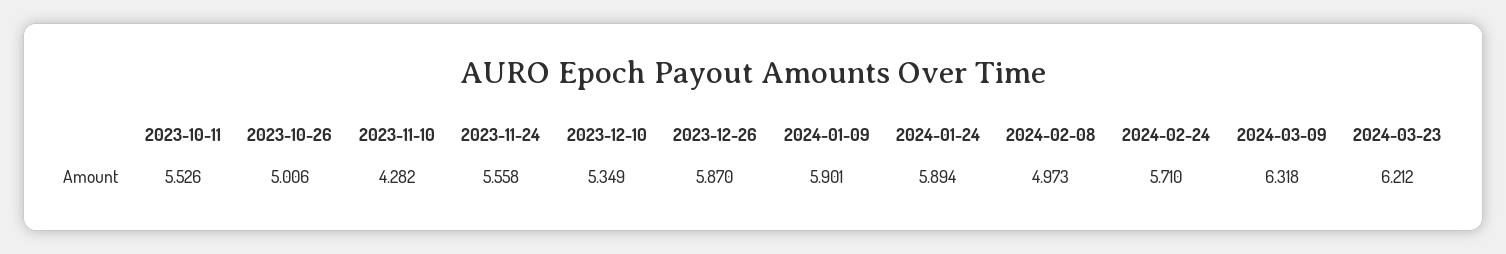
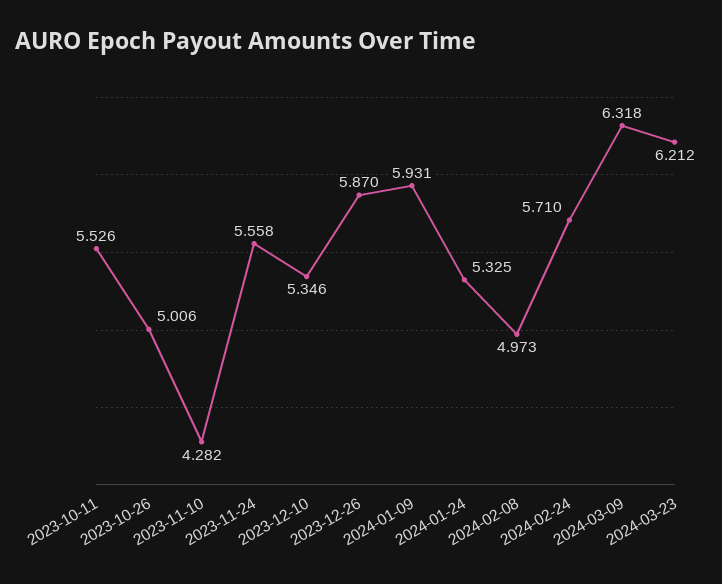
  {
    "2023-10-11": 5.526,
    "2023-10-26": 5.006,
    "2023-11-10": 4.282,
    "2023-11-24": 5.558,
-   "2023-12-10": 5.349,
+   "2023-12-10": 5.346,
    "2023-12-26": 5.87,
-   "2024-01-09": 5.901,
+   "2024-01-09": 5.931,
-   "2024-01-24": 5.894,
+   "2024-01-24": 5.325,
    "2024-02-08": 4.973,
    "2024-02-24": 5.71,
    "2024-03-09": 6.318,
    "2024-03-23": 6.212
  }

